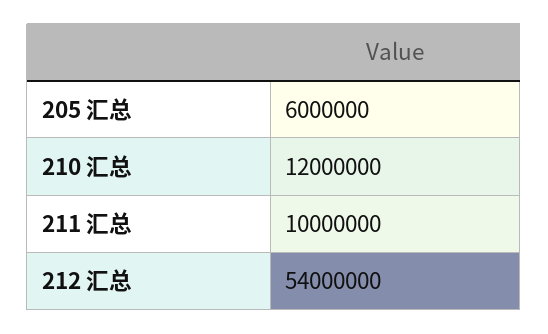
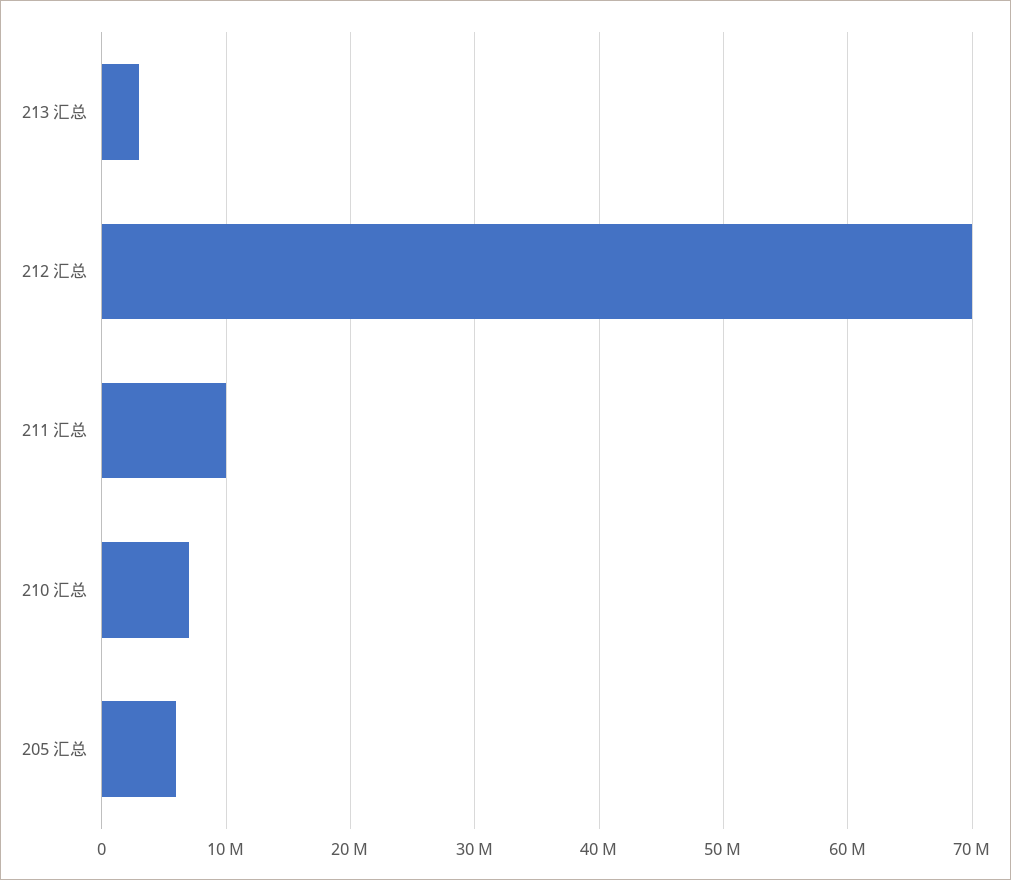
  {
    "205 汇总": 6000000,
-   "210 汇总": 12000000,
+   "210 汇总": 7000000,
    "211 汇总": 10000000,
-   "212 汇总": 54000000
+   "212 汇总": 70000000,
+   "213 汇总": 3000000
  }

